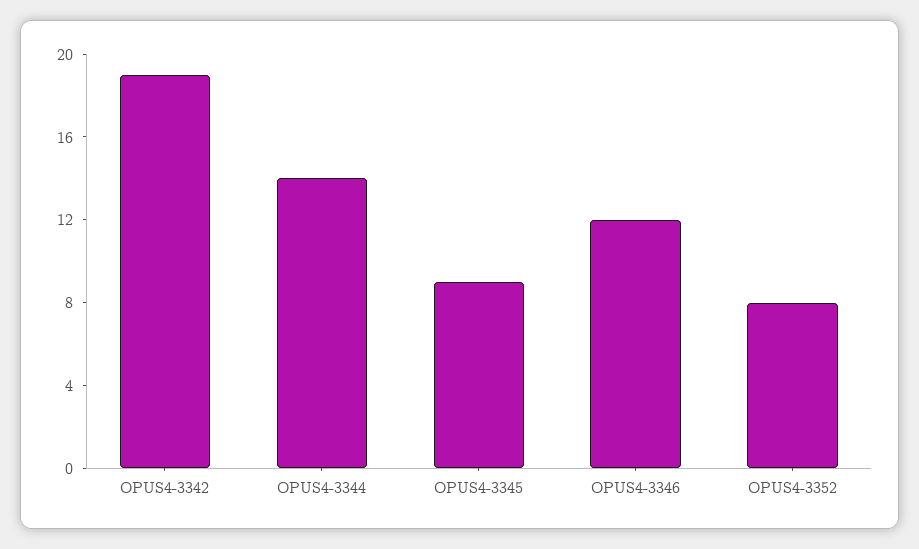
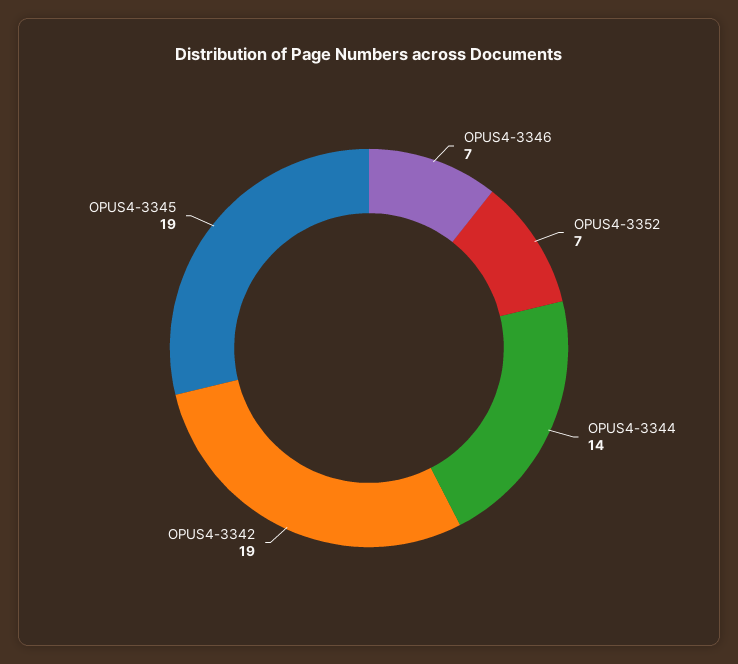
  {
    "OPUS4-3342": 19,
    "OPUS4-3344": 14,
-   "OPUS4-3345": 9,
+   "OPUS4-3345": 19,
-   "OPUS4-3346": 12,
+   "OPUS4-3346": 7,
-   "OPUS4-3352": 8
+   "OPUS4-3352": 7
  }

